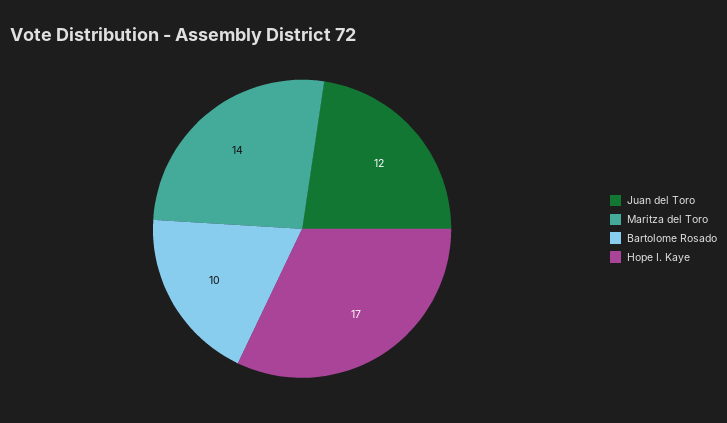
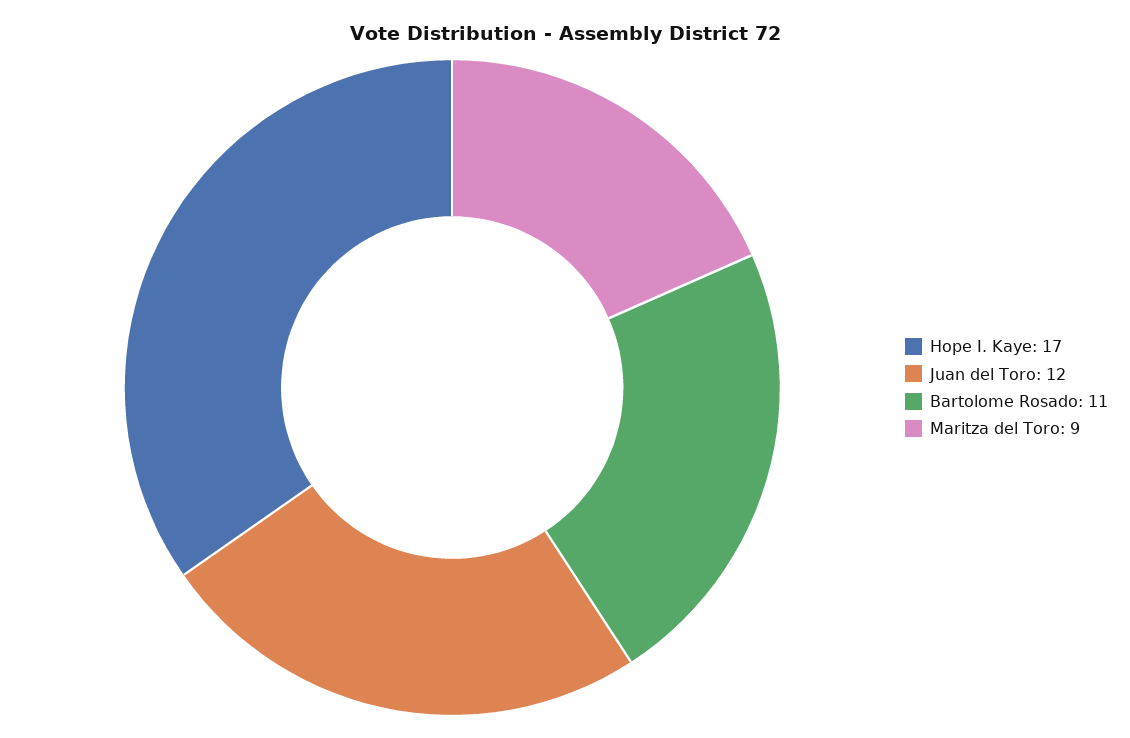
  {
    "Juan del Toro": 12,
-   "Maritza del Toro": 14,
+   "Maritza del Toro": 9,
-   "Bartolome Rosado": 10,
+   "Bartolome Rosado": 11,
    "Hope I. Kaye": 17
  }

